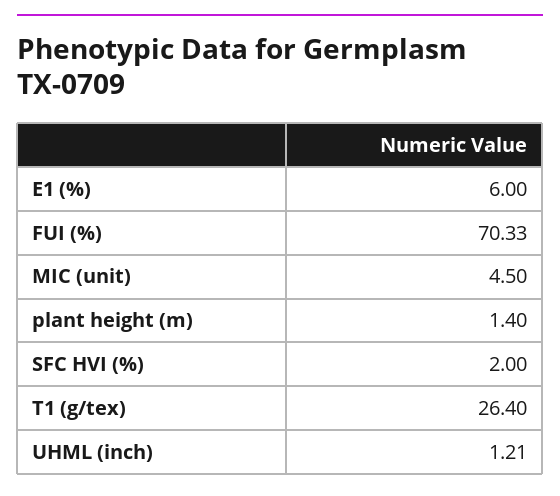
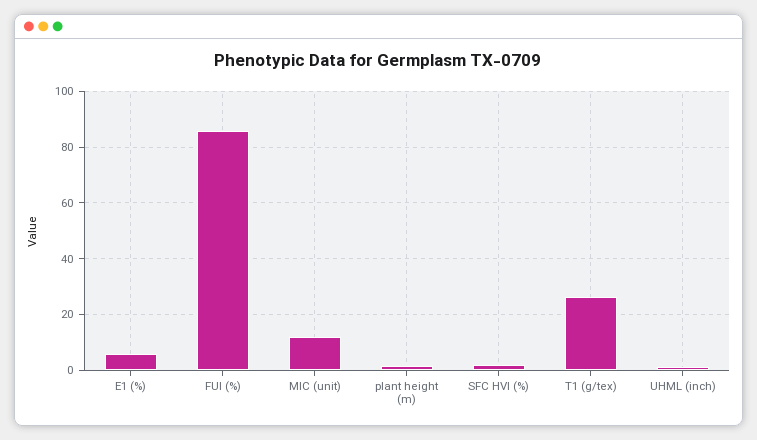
  {
    "E1 (%)": 6,
-   "FUI (%)": 70.33,
+   "FUI (%)": 85,
-   "MIC (unit)": 4.5,
+   "MIC (unit)": 12.5,
    "plant height (m)": 1.4,
    "SFC HVI (%)": 2,
    "T1 (g/tex)": 26.4,
    "UHML (inch)": 1.21
  }

